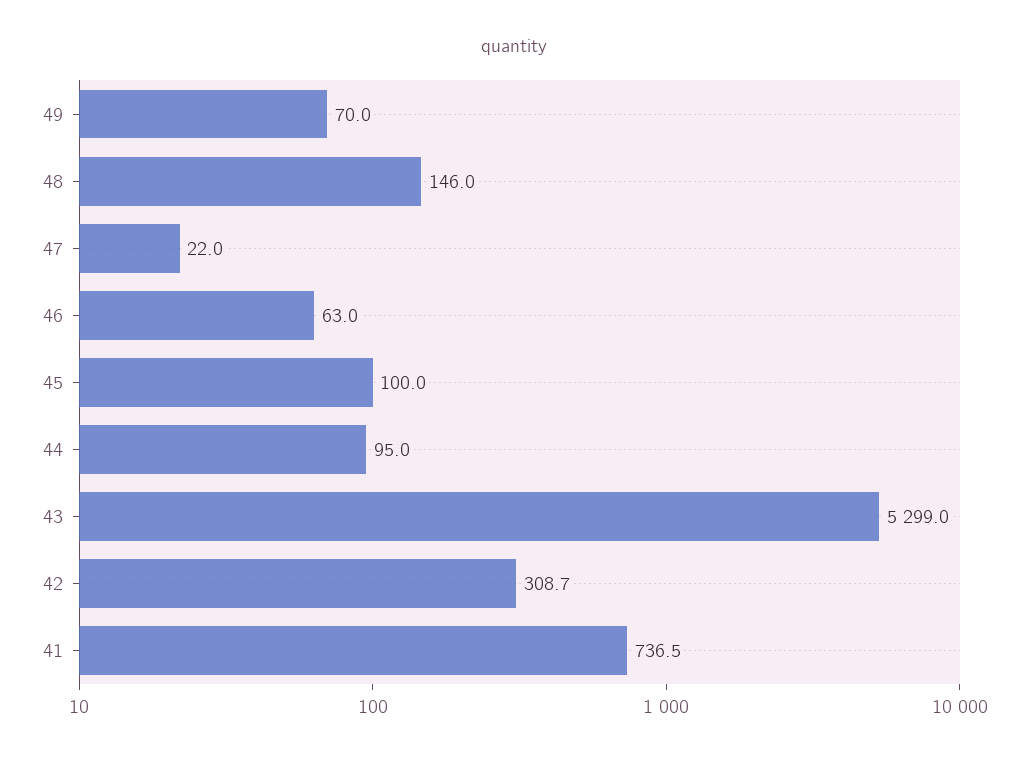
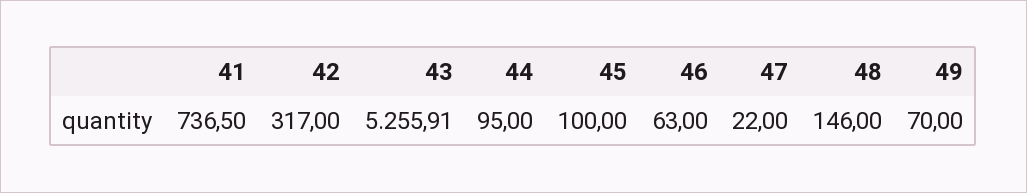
  {
    "49": 70,
    "48": 146,
    "47": 22,
    "46": 63,
    "45": 100,
    "44": 95,
-   "43": 5299,
+   "43": 5255.91,
-   "42": 308.7,
+   "42": 317,
    "41": 736.5
  }

